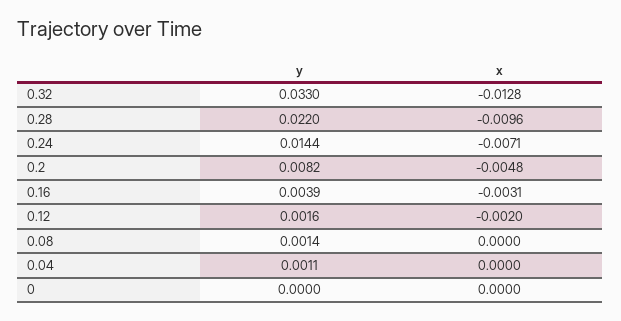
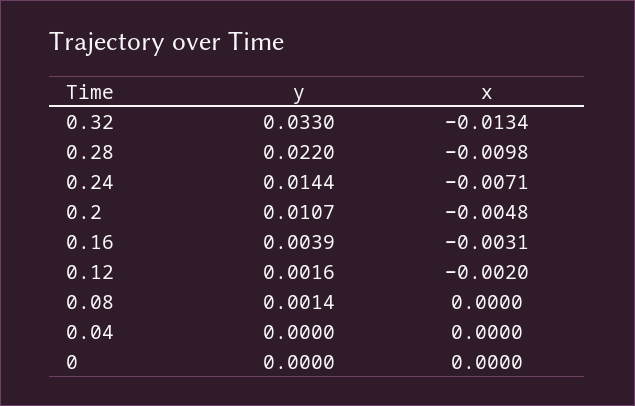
  {
    "y": {
      "0.32": 0.033,
      "0.28": 0.022,
      "0.24": 0.0144,
-     "0.2": 0.0082,
+     "0.2": 0.0107,
      "0.16": 0.0039,
      "0.12": 0.0016,
      "0.08": 0.0014,
-     "0.04": 0.0011,
+     "0.04": 0,
      "0": 0
    },
    "x": {
-     "0.32": -0.0128,
+     "0.32": -0.0134,
-     "0.28": -0.0096,
+     "0.28": -0.0098,
      "0.24": -0.0071,
      "0.2": -0.0048,
      "0.16": -0.0031,
      "0.12": -0.002,
      "0.08": 0,
      "0.04": 0,
      "0": 0
    }
  }

